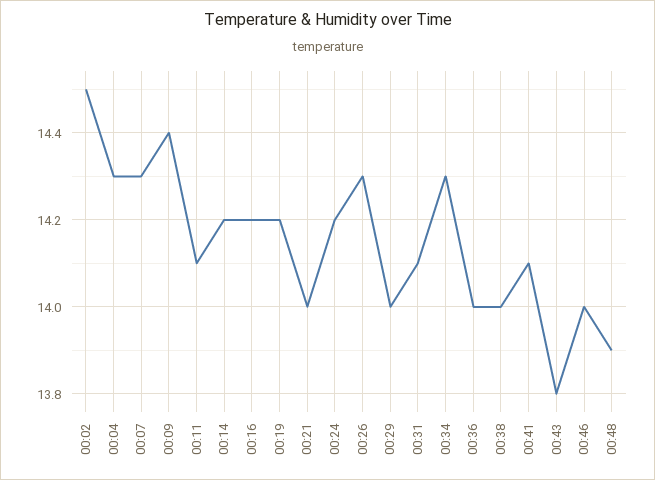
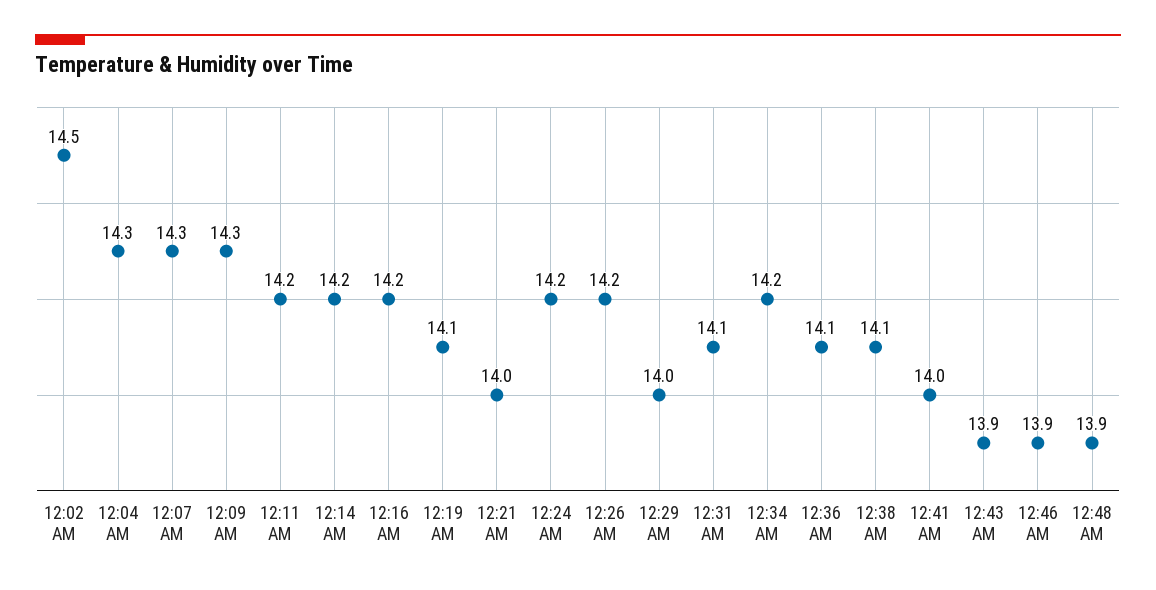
  {
    "00:02": 14.5,
    "00:04": 14.3,
    "00:07": 14.3,
-   "00:09": 14.4,
+   "00:09": 14.3,
-   "00:11": 14.1,
+   "00:11": 14.2,
    "00:14": 14.2,
    "00:16": 14.2,
-   "00:19": 14.2,
+   "00:19": 14.1,
    "00:21": 14,
    "00:24": 14.2,
-   "00:26": 14.3,
+   "00:26": 14.2,
    "00:29": 14,
    "00:31": 14.1,
-   "00:34": 14.3,
+   "00:34": 14.2,
-   "00:36": 14,
+   "00:36": 14.1,
-   "00:38": 14,
+   "00:38": 14.1,
-   "00:41": 14.1,
+   "00:41": 14,
-   "00:43": 13.8,
+   "00:43": 13.9,
-   "00:46": 14,
+   "00:46": 13.9,
    "00:48": 13.9
  }

